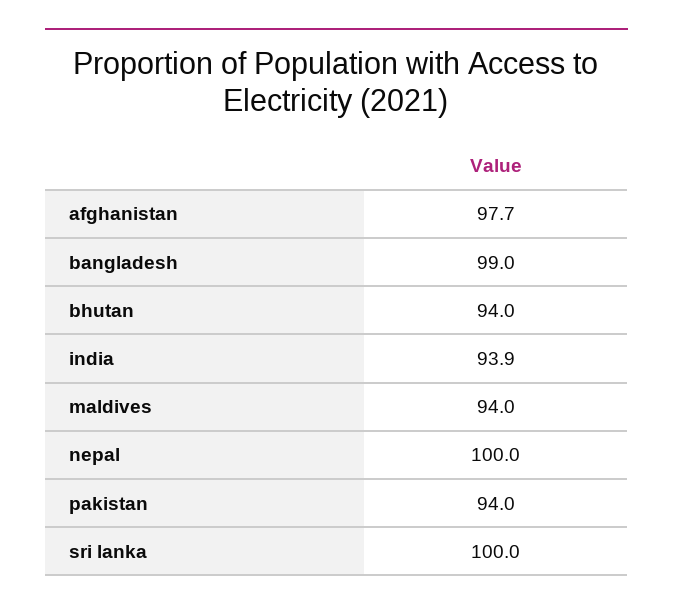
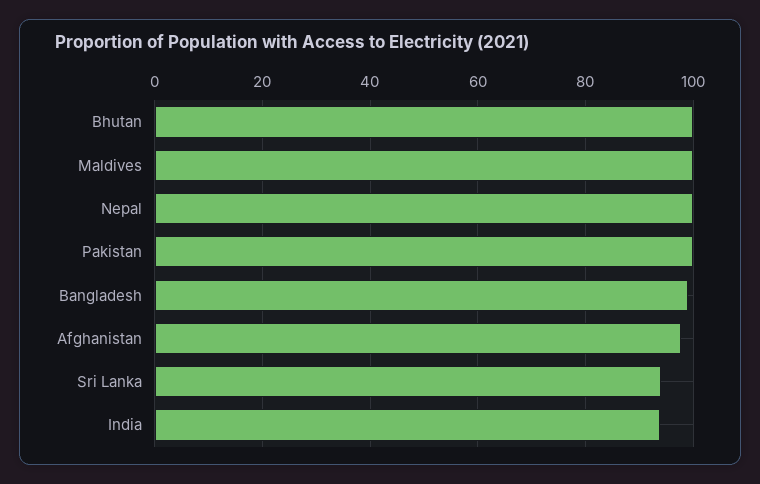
  {
    "afghanistan": 97.7,
    "bangladesh": 99,
-   "bhutan": 94,
+   "bhutan": 100,
    "india": 93.9,
-   "maldives": 94,
+   "maldives": 100,
    "nepal": 100,
-   "pakistan": 94,
+   "pakistan": 100,
-   "sri lanka": 100
+   "sri lanka": 94
  }

